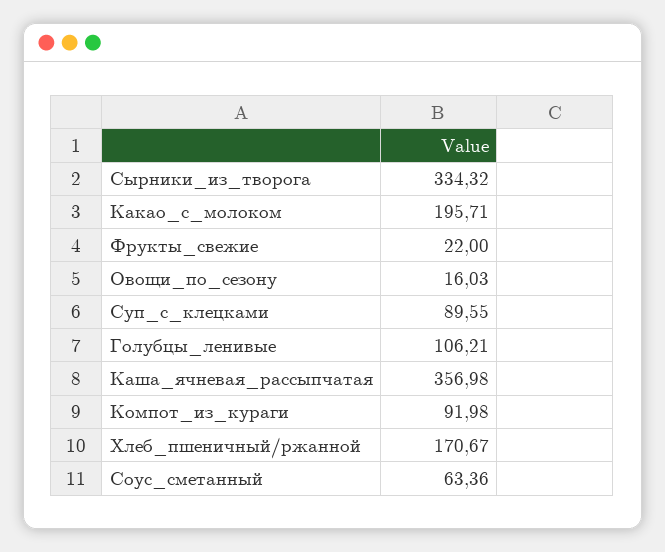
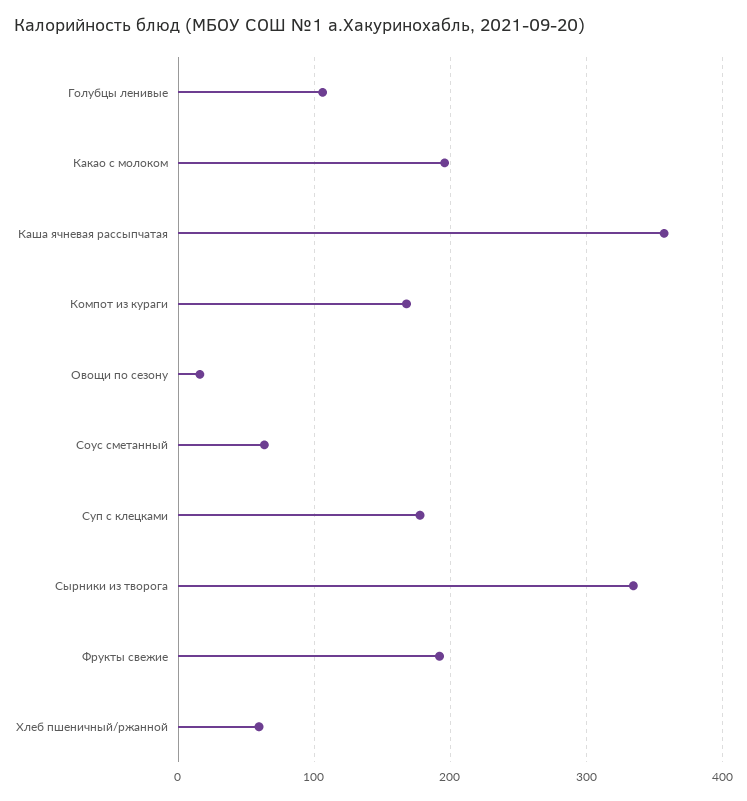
  {
    "Сырники_из_творога": 334.32,
    "Какао_с_молоком": 195.71,
-   "Фрукты_свежие": 22,
+   "Фрукты_свежие": 190,
    "Овощи_по_сезону": 16.03,
-   "Суп_с_клецками": 89.55,
+   "Суп_с_клецками": 180,
    "Голубцы_ленивые": 106.21,
    "Каша_ячневая_рассыпчатая": 356.98,
-   "Компот_из_кураги": 91.98,
+   "Компот_из_кураги": 170,
-   "Хлеб_пшеничный/ржанной": 170.67,
+   "Хлеб_пшеничный/ржанной": 60,
    "Соус_сметанный": 63.36
  }

